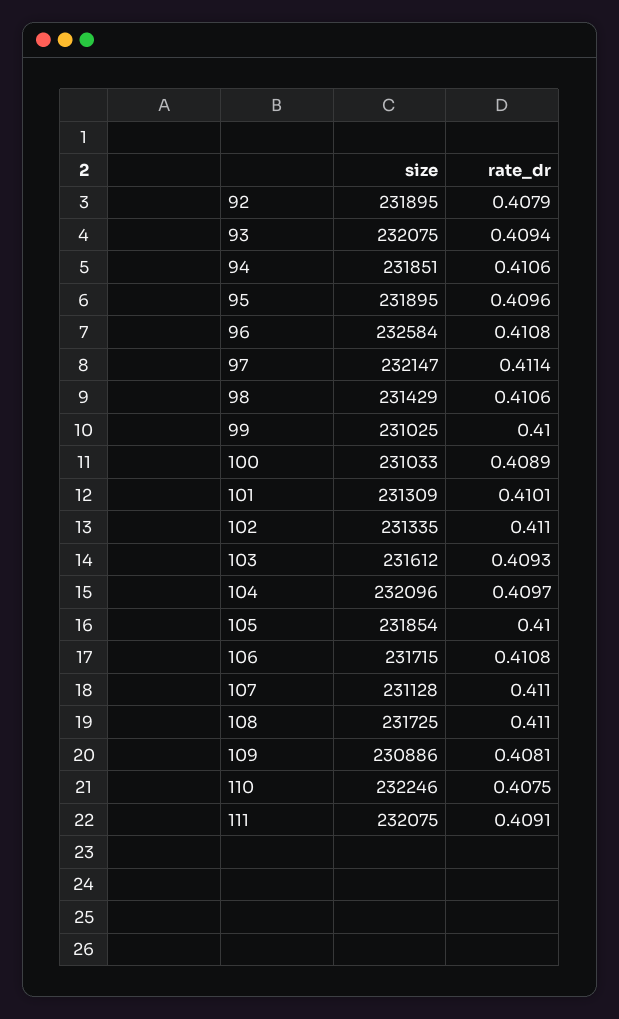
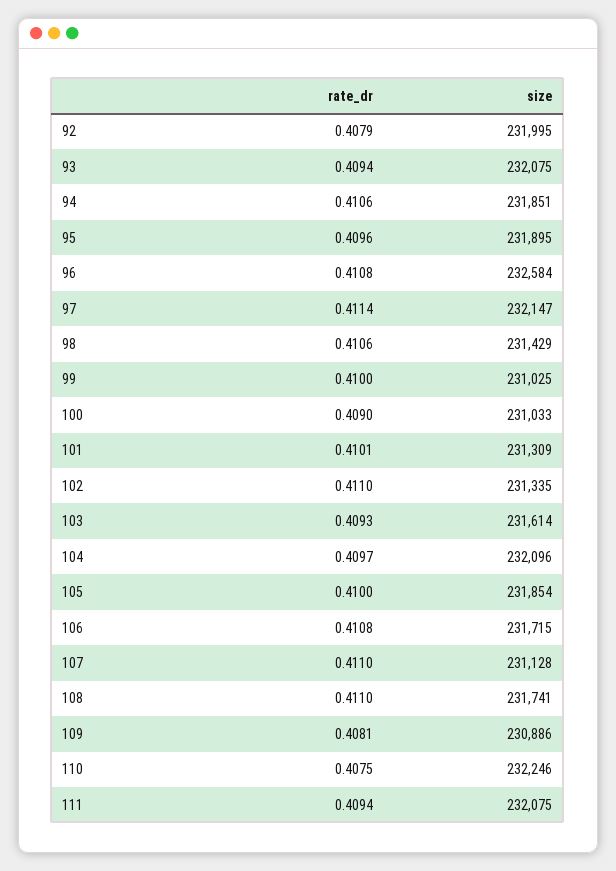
  {
    "size": {
-     "92": 231895,
+     "92": 231995,
      "93": 232075,
      "94": 231851,
      "95": 231895,
      "96": 232584,
      "97": 232147,
      "98": 231429,
      "99": 231025,
      "100": 231033,
      "101": 231309,
      "102": 231335,
-     "103": 231612,
+     "103": 231614,
      "104": 232096,
      "105": 231854,
      "106": 231715,
      "107": 231128,
-     "108": 231725,
+     "108": 231741,
      "109": 230886,
      "110": 232246,
      "111": 232075
    },
    "rate_dr": {
      "92": 0.4079,
      "93": 0.4094,
      "94": 0.4106,
      "95": 0.4096,
      "96": 0.4108,
      "97": 0.4114,
      "98": 0.4106,
      "99": 0.41,
-     "100": 0.4089,
+     "100": 0.409,
      "101": 0.4101,
      "102": 0.411,
      "103": 0.4093,
      "104": 0.4097,
      "105": 0.41,
      "106": 0.4108,
      "107": 0.411,
      "108": 0.411,
      "109": 0.4081,
      "110": 0.4075,
-     "111": 0.4091
+     "111": 0.4094
    }
  }

